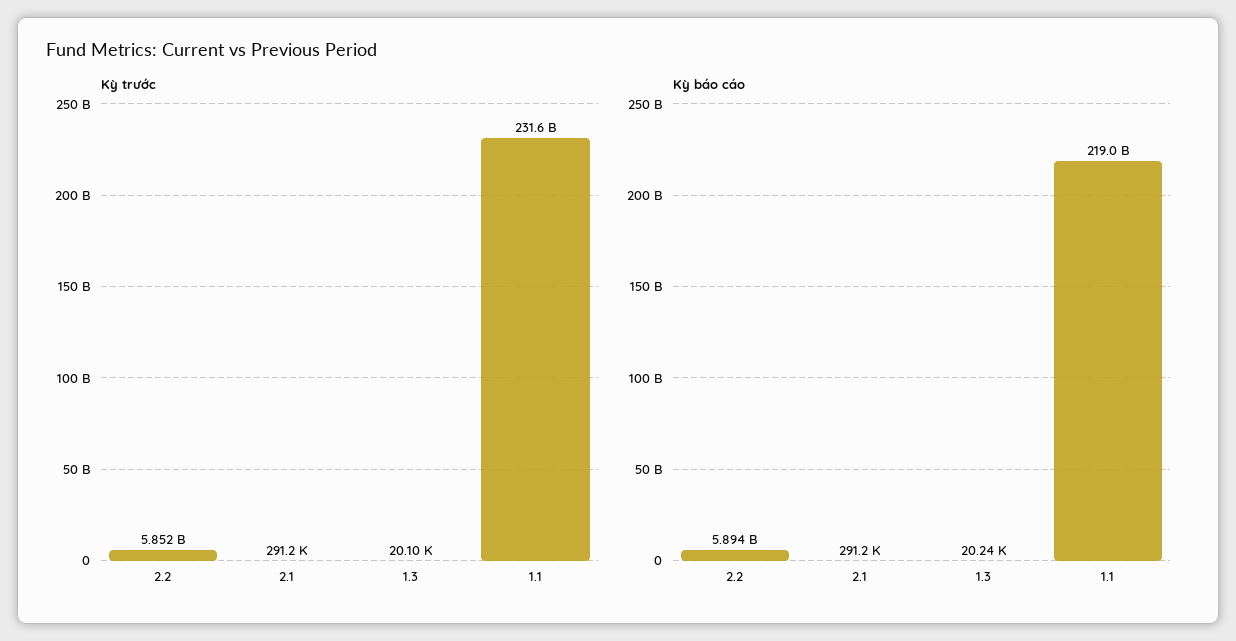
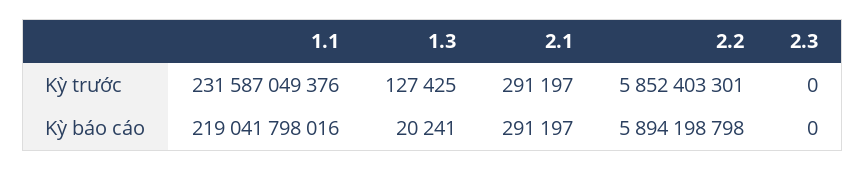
  {
    "Kỳ trước": {
      "2.2": 5852403301,
      "2.1": 291197,
-     "1.3": 20100,
+     "1.3": 127425,
-     "1.1": 231587049376
+     "1.1": 231587049376,
+     "2.3": 0
    },
    "Kỳ báo cáo": {
      "2.2": 5894198798,
      "2.1": 291197,
      "1.3": 20241,
-     "1.1": 219041798016
+     "1.1": 219041798016,
+     "2.3": 0
    }
  }

